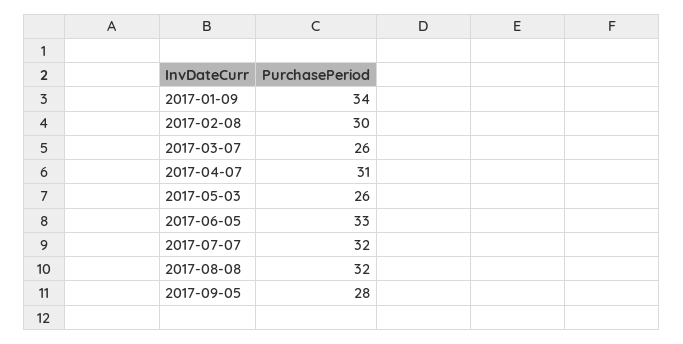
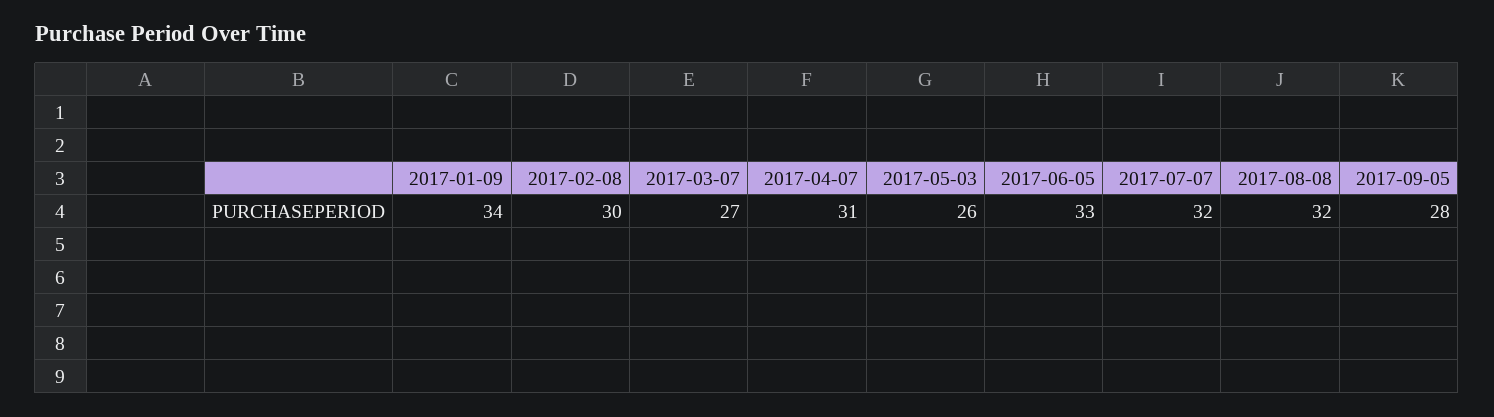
  {
    "2017-01-09": 34,
    "2017-02-08": 30,
-   "2017-03-07": 26,
+   "2017-03-07": 27,
    "2017-04-07": 31,
    "2017-05-03": 26,
    "2017-06-05": 33,
    "2017-07-07": 32,
    "2017-08-08": 32,
    "2017-09-05": 28
  }

